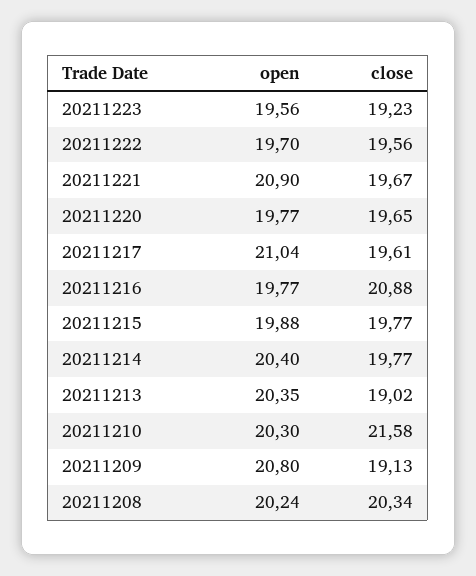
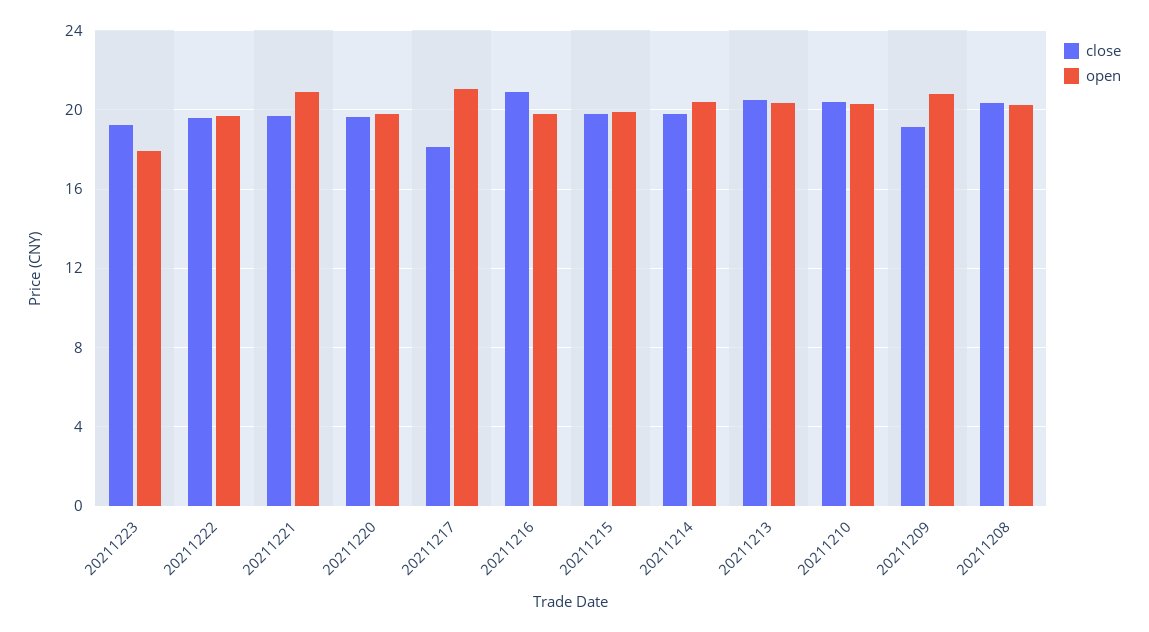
  {
    "open": {
-     "20211223": 19.56,
+     "20211223": 18,
      "20211222": 19.7,
      "20211221": 20.9,
      "20211220": 19.77,
      "20211217": 21.04,
      "20211216": 19.77,
      "20211215": 19.88,
      "20211214": 20.4,
      "20211213": 20.35,
      "20211210": 20.3,
      "20211209": 20.8,
      "20211208": 20.24
    },
    "close": {
      "20211223": 19.23,
      "20211222": 19.56,
      "20211221": 19.67,
      "20211220": 19.65,
-     "20211217": 19.61,
+     "20211217": 18,
      "20211216": 20.88,
      "20211215": 19.77,
      "20211214": 19.77,
-     "20211213": 19.02,
+     "20211213": 20.5,
-     "20211210": 21.58,
+     "20211210": 20.5,
      "20211209": 19.13,
      "20211208": 20.34
    }
  }

